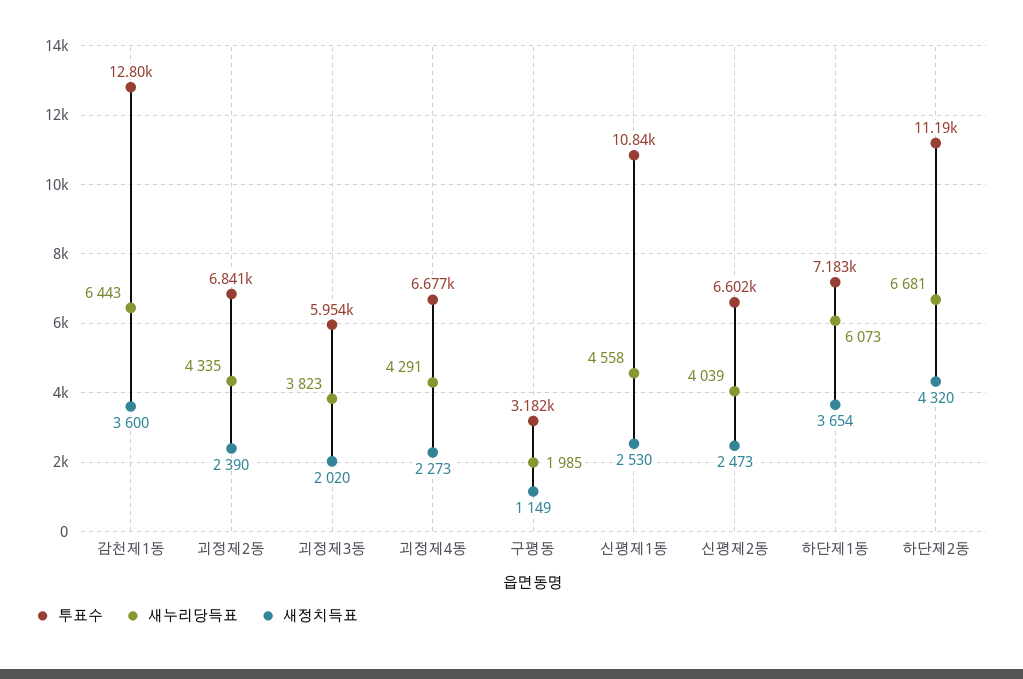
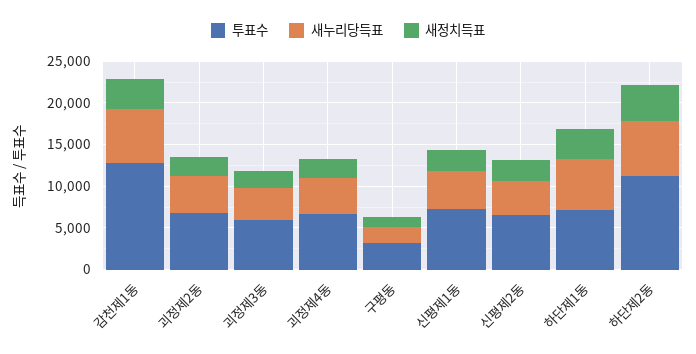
  {
    "투표수": {
      "감천제1동": 12800,
      "괴정제2동": 6841,
      "괴정제3동": 5954,
      "괴정제4동": 6677,
      "구평동": 3182,
-     "신평제1동": 10840,
+     "신평제1동": 7000,
      "신평제2동": 6602,
      "하단제1동": 7183,
      "하단제2동": 11190
    },
    "새누리당득표": {
      "감천제1동": 6443,
      "괴정제2동": 4335,
      "괴정제3동": 3823,
      "괴정제4동": 4291,
      "구평동": 1985,
      "신평제1동": 4558,
      "신평제2동": 4039,
      "하단제1동": 6073,
      "하단제2동": 6681
    },
    "새정치득표": {
      "감천제1동": 3600,
      "괴정제2동": 2390,
      "괴정제3동": 2020,
      "괴정제4동": 2273,
      "구평동": 1149,
      "신평제1동": 2530,
      "신평제2동": 2473,
      "하단제1동": 3654,
      "하단제2동": 4320
    }
  }

